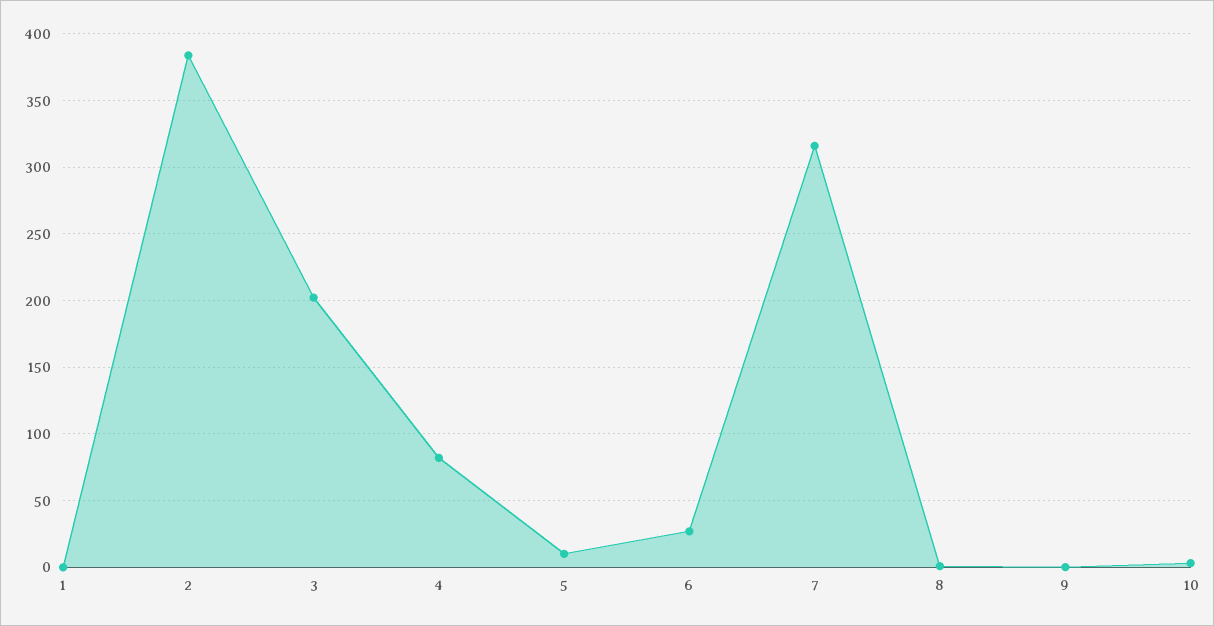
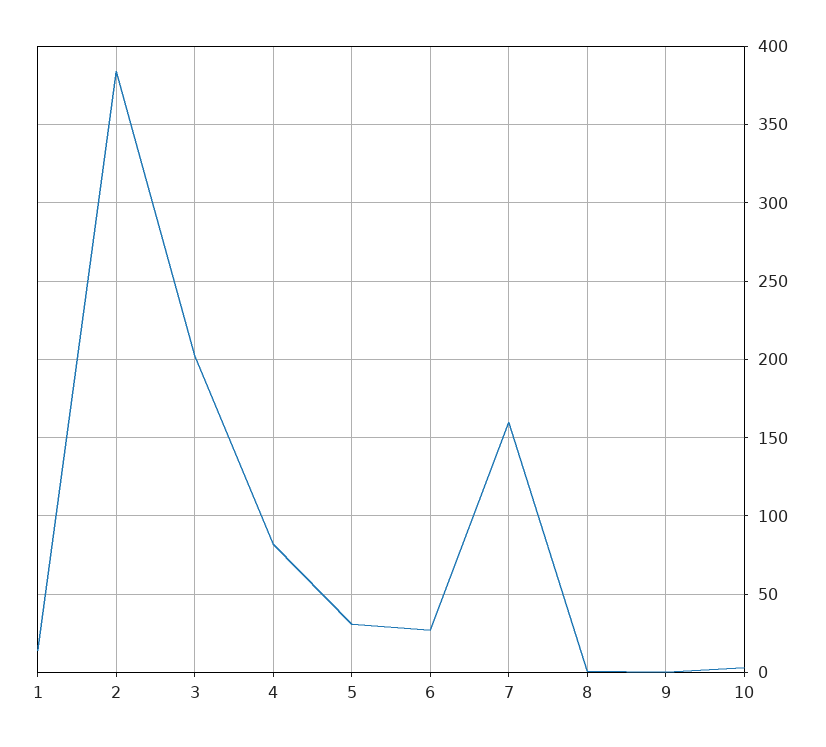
  {
-   "1": 0,
+   "1": 15,
    "2": 385,
    "3": 200,
    "4": 80,
-   "5": 10,
+   "5": 30,
    "6": 25,
-   "7": 315,
+   "7": 160,
    "8": 0,
    "9": 0,
    "10": 5
  }

